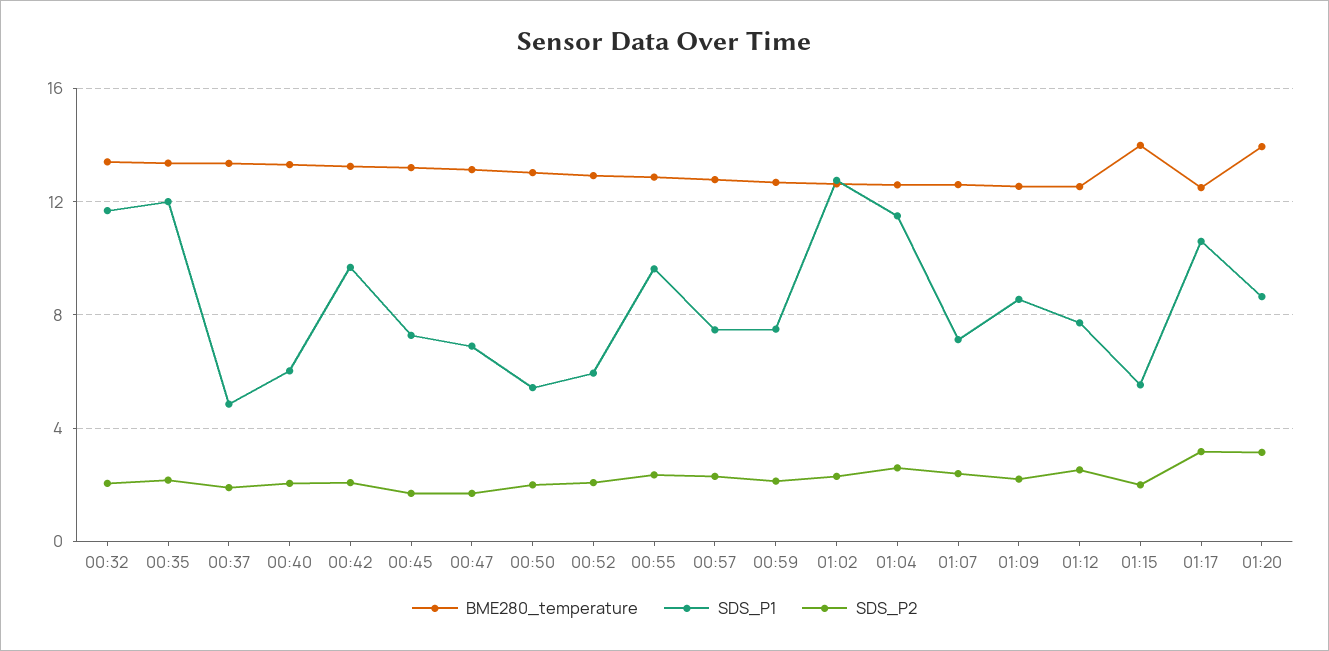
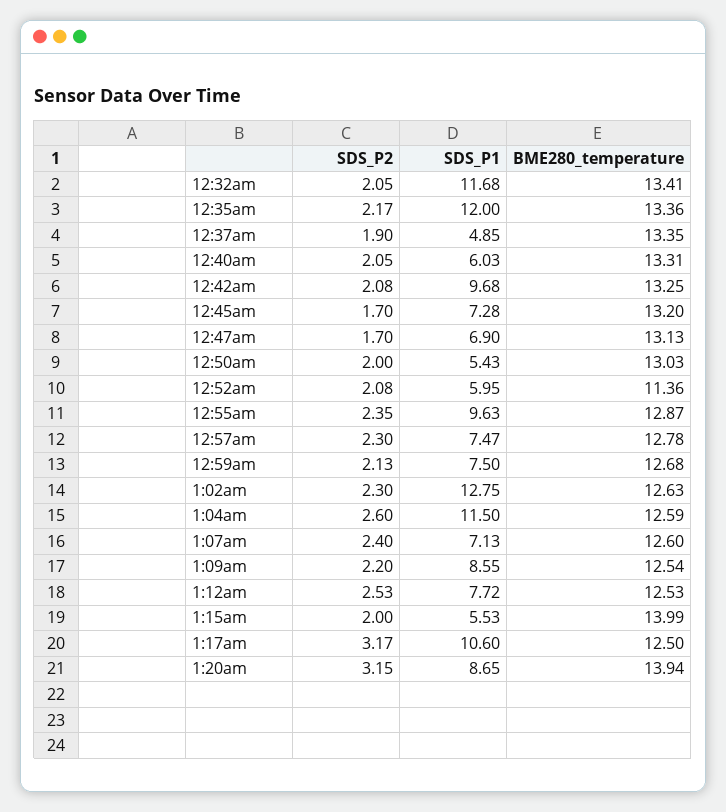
  {
    "BME280_temperature": {
      "00:32": 13.41,
      "00:35": 13.36,
      "00:37": 13.35,
      "00:40": 13.31,
      "00:42": 13.25,
      "00:45": 13.2,
      "00:47": 13.13,
      "00:50": 13.03,
-     "00:52": 13,
+     "00:52": 11.36,
      "00:55": 12.87,
      "00:57": 12.78,
      "00:59": 12.68,
      "01:02": 12.63,
      "01:04": 12.59,
      "01:07": 12.6,
      "01:09": 12.54,
      "01:12": 12.53,
      "01:15": 13.99,
      "01:17": 12.5,
      "01:20": 13.94
    },
    "SDS_P1": {
      "00:32": 11.68,
      "00:35": 12,
      "00:37": 4.85,
      "00:40": 6.03,
      "00:42": 9.68,
      "00:45": 7.28,
      "00:47": 6.9,
      "00:50": 5.43,
      "00:52": 5.95,
      "00:55": 9.63,
      "00:57": 7.47,
      "00:59": 7.5,
      "01:02": 12.75,
      "01:04": 11.5,
      "01:07": 7.13,
      "01:09": 8.55,
      "01:12": 7.72,
      "01:15": 5.53,
      "01:17": 10.6,
      "01:20": 8.65
    },
    "SDS_P2": {
      "00:32": 2.05,
      "00:35": 2.17,
      "00:37": 1.9,
      "00:40": 2.05,
      "00:42": 2.08,
      "00:45": 1.7,
      "00:47": 1.7,
      "00:50": 2,
      "00:52": 2.08,
      "00:55": 2.35,
      "00:57": 2.3,
      "00:59": 2.13,
      "01:02": 2.3,
      "01:04": 2.6,
      "01:07": 2.4,
      "01:09": 2.2,
      "01:12": 2.53,
      "01:15": 2,
      "01:17": 3.17,
      "01:20": 3.15
    }
  }

